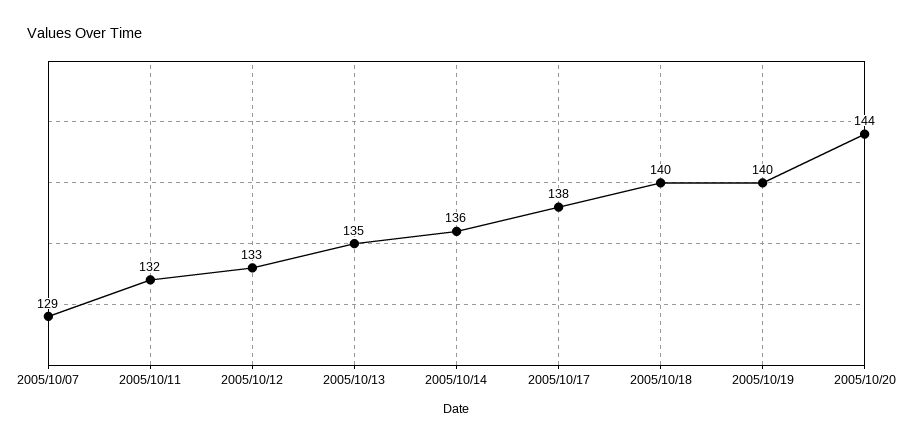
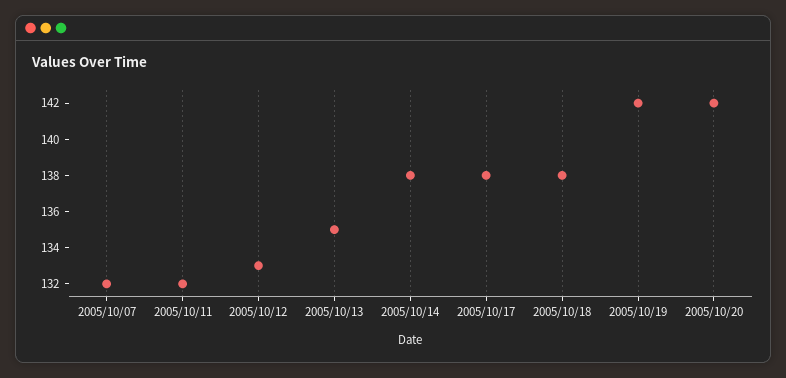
  {
-   "2005/10/07": 129,
+   "2005/10/07": 132,
    "2005/10/11": 132,
    "2005/10/12": 133,
    "2005/10/13": 135,
-   "2005/10/14": 136,
+   "2005/10/14": 138,
    "2005/10/17": 138,
-   "2005/10/18": 140,
+   "2005/10/18": 138,
-   "2005/10/19": 140,
+   "2005/10/19": 142,
-   "2005/10/20": 144
+   "2005/10/20": 142
  }

